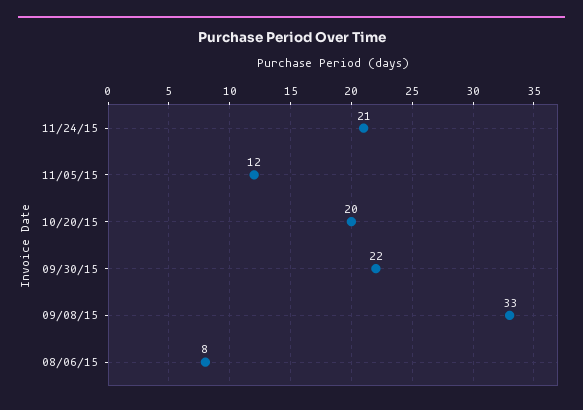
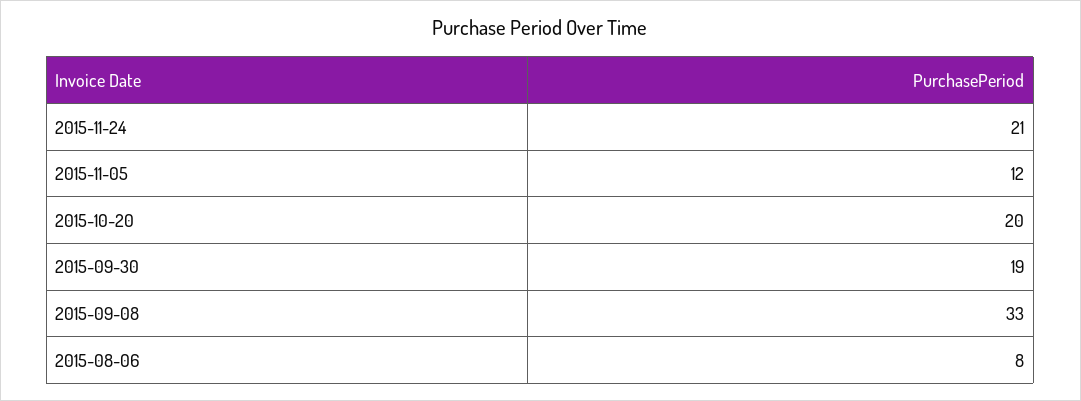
  {
    "11/24/15": 21,
    "11/05/15": 12,
    "10/20/15": 20,
-   "09/30/15": 22,
+   "09/30/15": 19,
    "09/08/15": 33,
    "08/06/15": 8
  }

